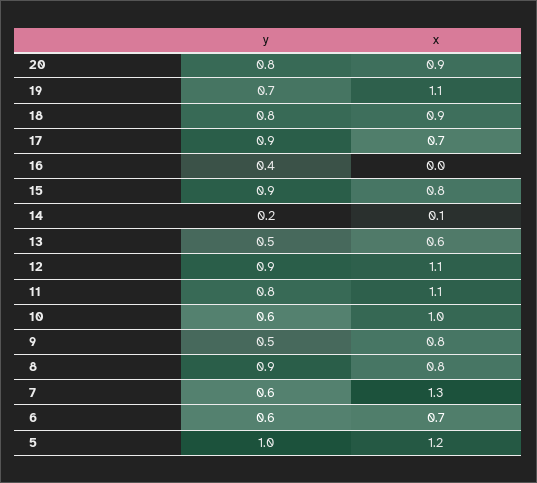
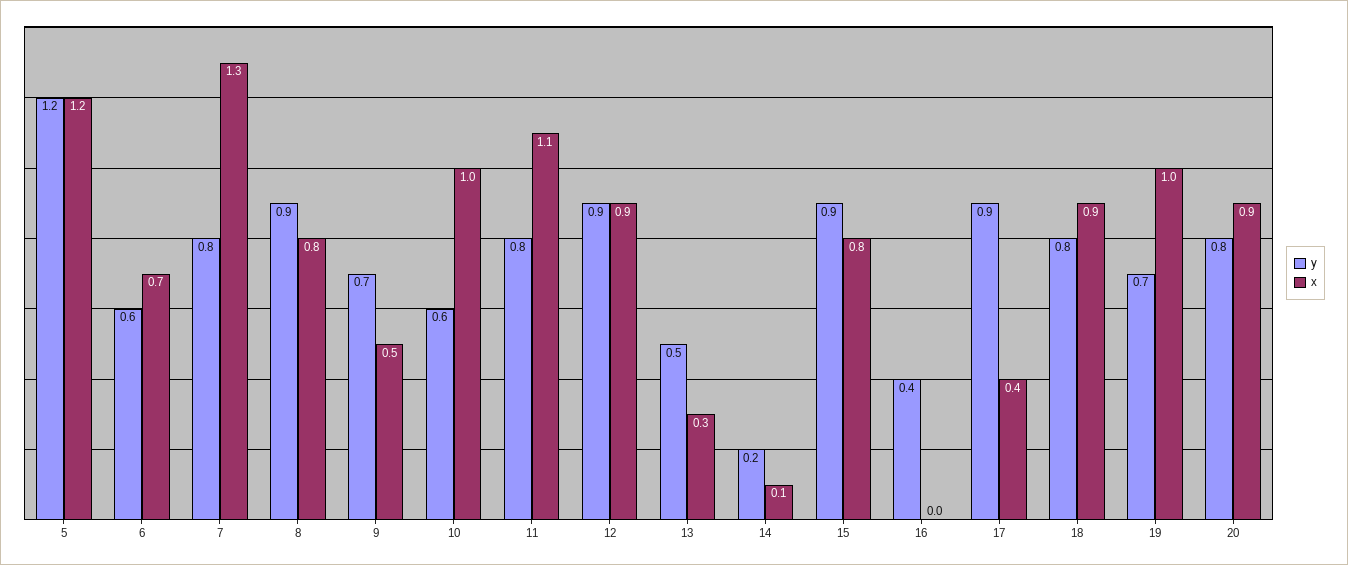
  {
    "y": {
      "20": 0.8,
      "19": 0.7,
      "18": 0.8,
      "17": 0.9,
      "16": 0.4,
      "15": 0.9,
      "14": 0.2,
      "13": 0.5,
      "12": 0.9,
      "11": 0.8,
      "10": 0.6,
-     "9": 0.5,
+     "9": 0.7,
      "8": 0.9,
-     "7": 0.6,
+     "7": 0.8,
      "6": 0.6,
-     "5": 1
+     "5": 1.2
    },
    "x": {
      "20": 0.9,
-     "19": 1.1,
+     "19": 1,
      "18": 0.9,
-     "17": 0.7,
+     "17": 0.4,
      "16": 0,
      "15": 0.8,
      "14": 0.1,
-     "13": 0.6,
+     "13": 0.3,
-     "12": 1.1,
+     "12": 0.9,
      "11": 1.1,
      "10": 1,
-     "9": 0.8,
+     "9": 0.5,
      "8": 0.8,
      "7": 1.3,
      "6": 0.7,
      "5": 1.2
    }
  }

